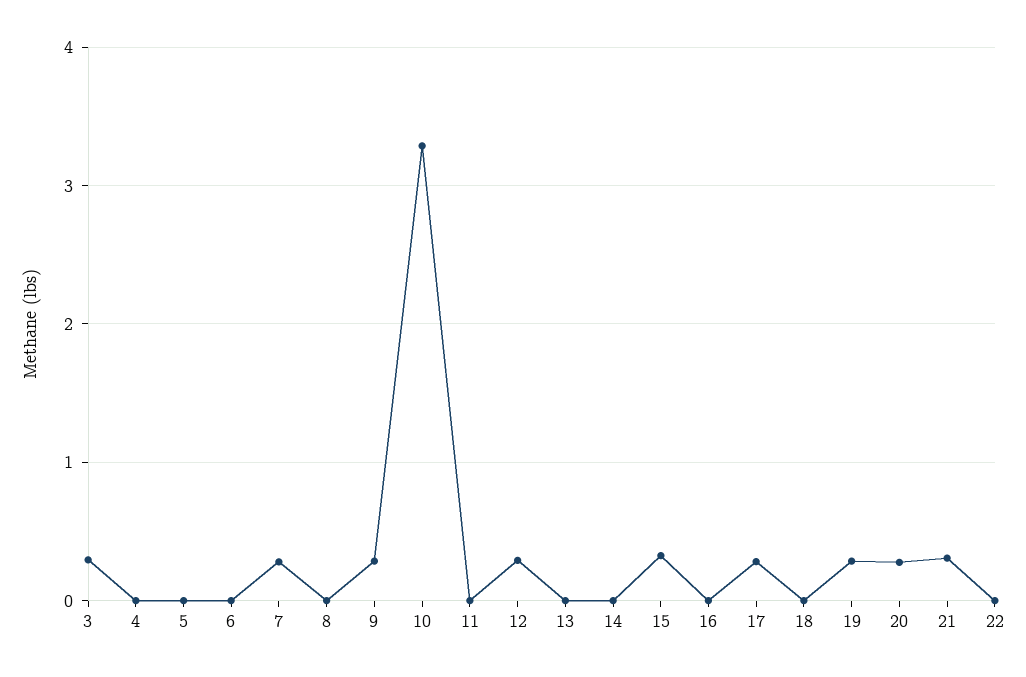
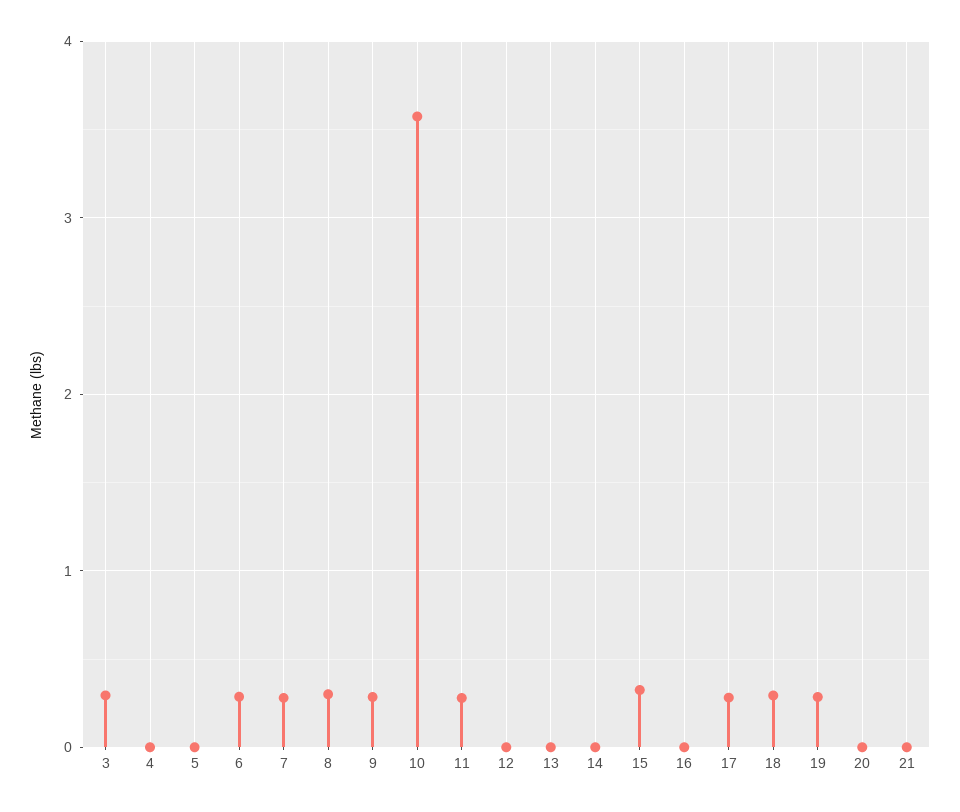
  {
    "3": 0.3,
    "4": 0,
    "5": 0,
-   "6": 0,
+   "6": 0.3,
    "7": 0.3,
-   "8": 0,
+   "8": 0.3,
    "9": 0.3,
-   "10": 3.3,
+   "10": 3.6,
-   "11": 0,
+   "11": 0.3,
-   "12": 0.3,
+   "12": 0,
    "13": 0,
    "14": 0,
    "15": 0.3,
    "16": 0,
    "17": 0.3,
-   "18": 0,
+   "18": 0.3,
    "19": 0.3,
-   "20": 0.3,
+   "20": 0,
-   "21": 0.3,
+   "21": 0
-   "22": 0
  }

